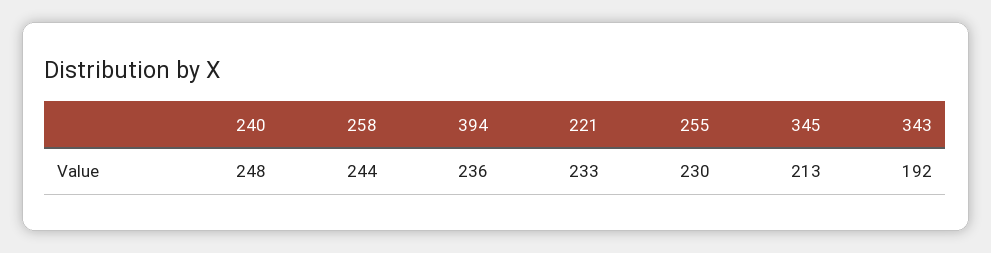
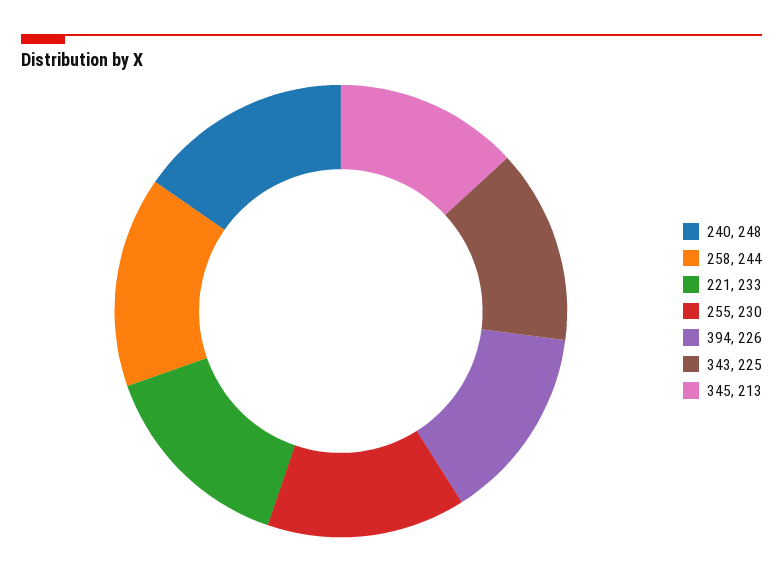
  {
    "240": 248,
    "258": 244,
-   "394": 236,
+   "394": 226,
    "221": 233,
    "255": 230,
    "345": 213,
-   "343": 192
+   "343": 225
  }

